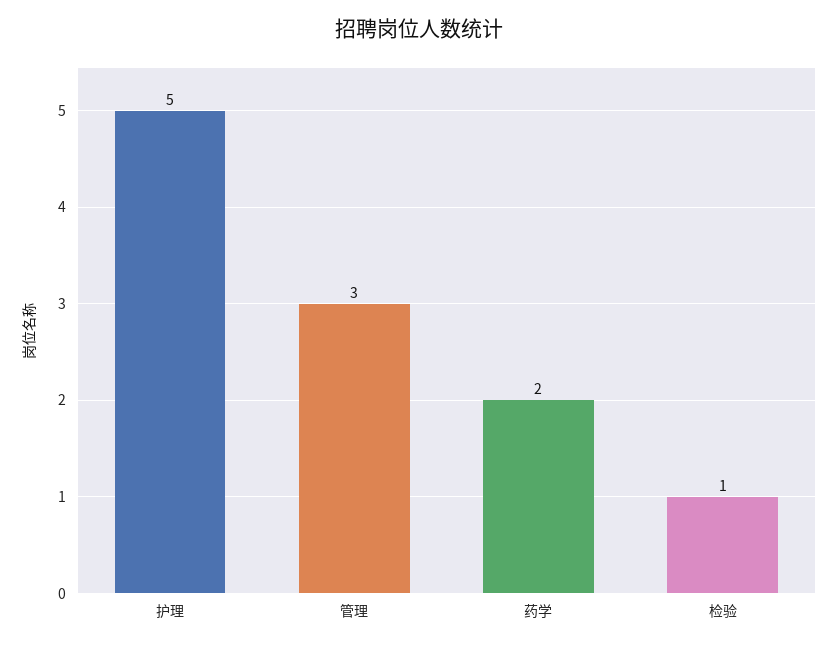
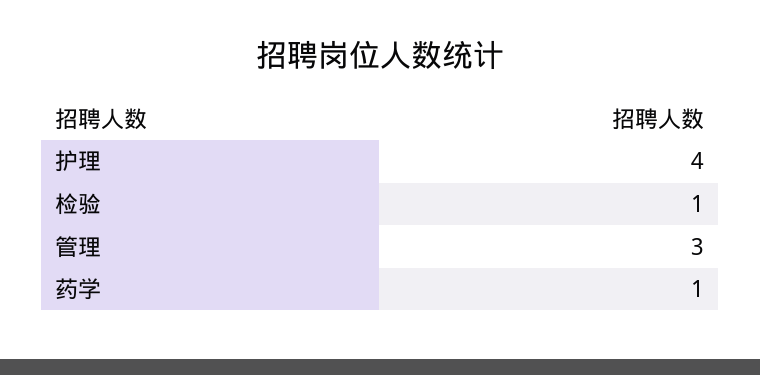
  {
-   "护理": 5,
+   "护理": 4,
    "管理": 3,
-   "药学": 2,
+   "药学": 1,
    "检验": 1
  }

